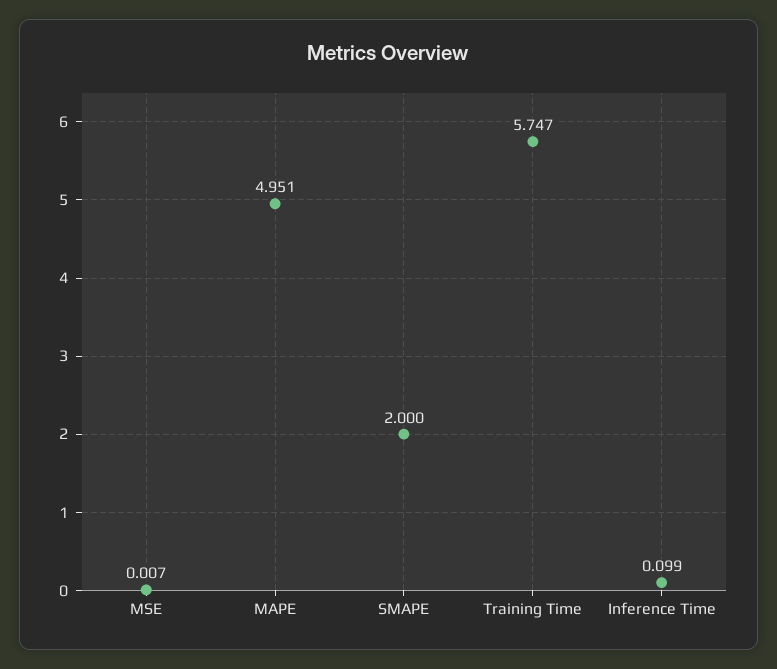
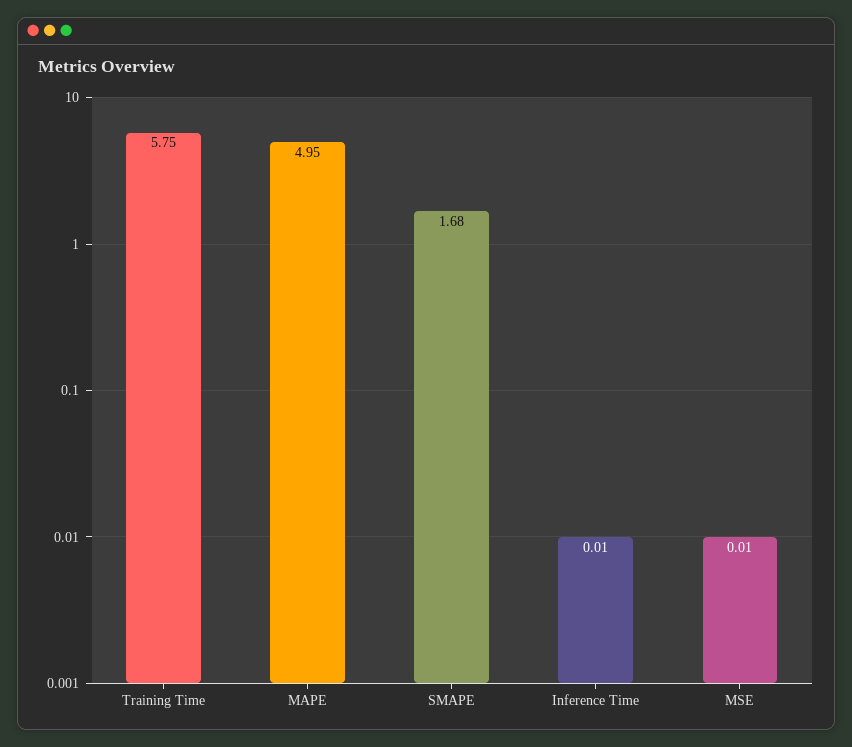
  {
    "MSE": 0.007,
    "MAPE": 4.951,
-   "SMAPE": 2,
+   "SMAPE": 1.68,
    "Training Time": 5.747,
-   "Inference Time": 0.099
+   "Inference Time": 0.01
  }

